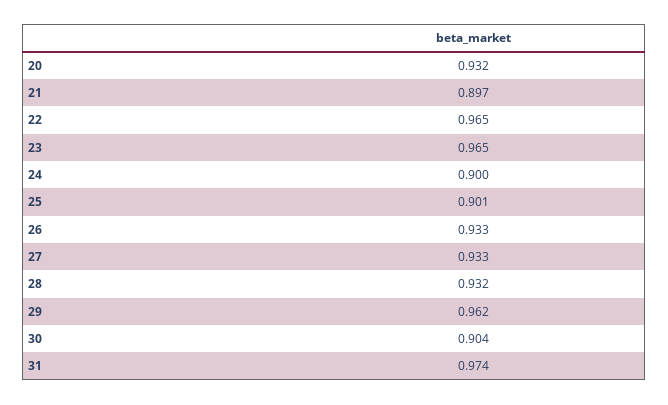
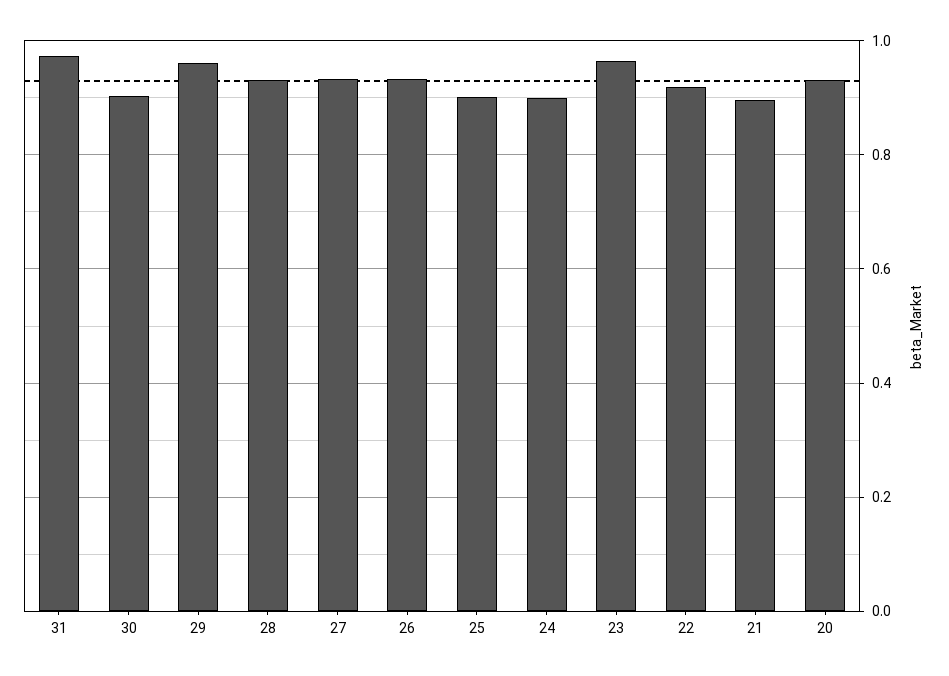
  {
    "20": 0.932,
    "21": 0.897,
-   "22": 0.965,
+   "22": 0.92,
    "23": 0.965,
    "24": 0.9,
    "25": 0.901,
    "26": 0.933,
    "27": 0.933,
    "28": 0.932,
    "29": 0.962,
    "30": 0.904,
    "31": 0.974
  }

